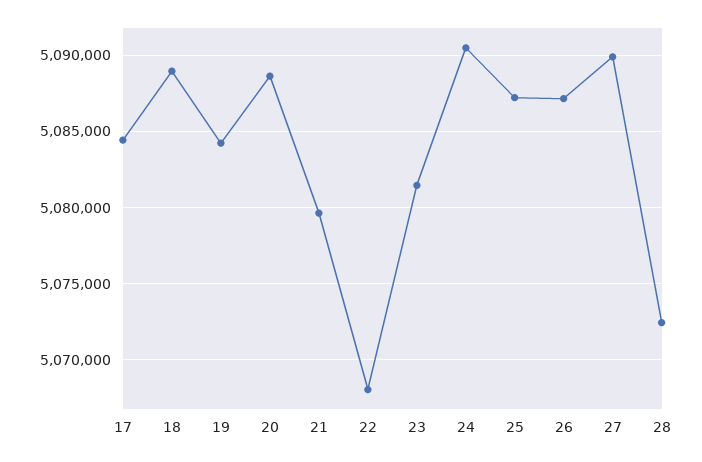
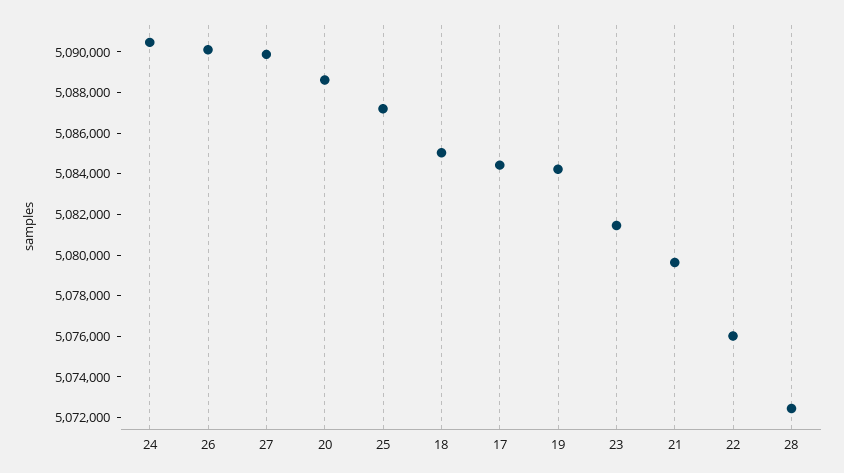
  {
    "17": 5084500,
-   "18": 5089000,
+   "18": 5085000,
    "19": 5084000,
    "20": 5088500,
    "21": 5079500,
-   "22": 5068000,
+   "22": 5076000,
    "23": 5081500,
    "24": 5090500,
    "25": 5087000,
-   "26": 5087000,
+   "26": 5090000,
    "27": 5090000,
    "28": 5072500
  }

